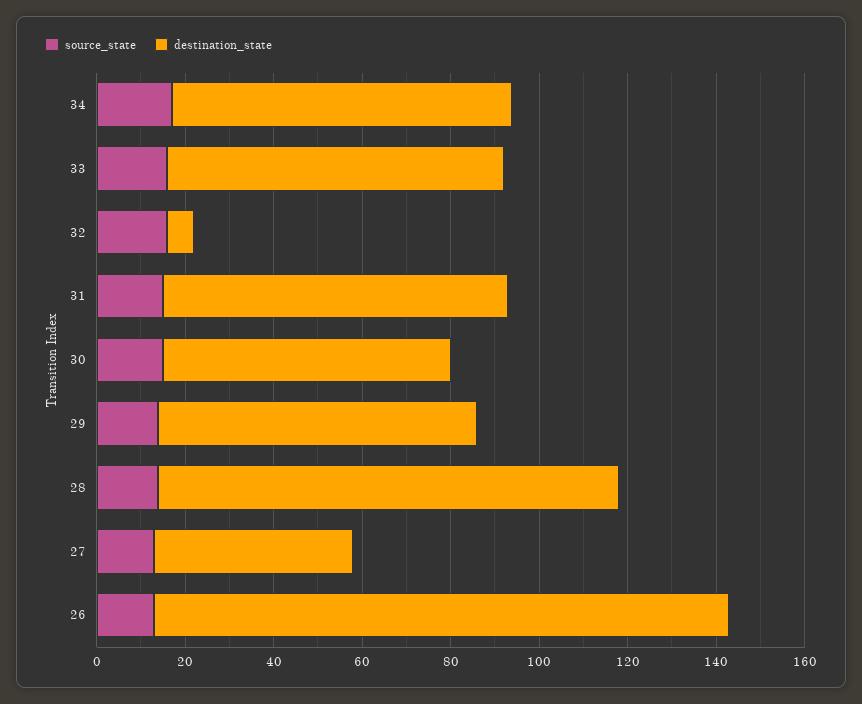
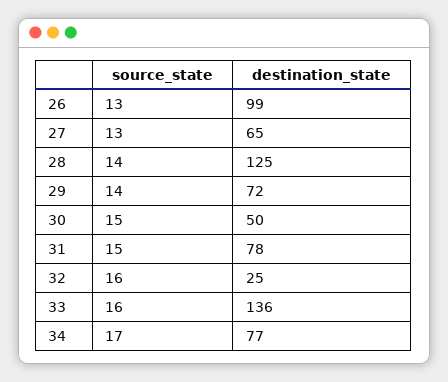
  {
    "source_state": {
      "34": 17,
      "33": 16,
      "32": 16,
      "31": 15,
      "30": 15,
      "29": 14,
      "28": 14,
      "27": 13,
      "26": 13
    },
    "destination_state": {
      "34": 77,
-     "33": 75,
+     "33": 136,
-     "32": 5,
+     "32": 25,
      "31": 78,
-     "30": 65,
+     "30": 50,
      "29": 72,
-     "28": 105,
+     "28": 125,
-     "27": 45,
+     "27": 65,
-     "26": 130
+     "26": 99
    }
  }

